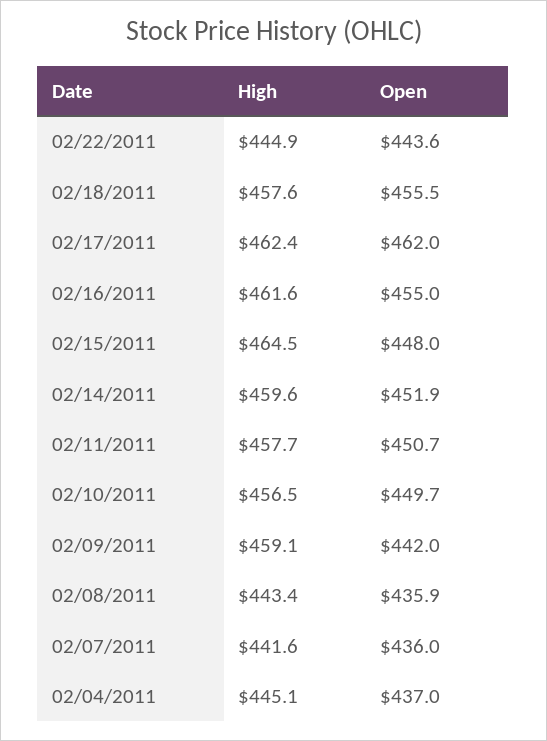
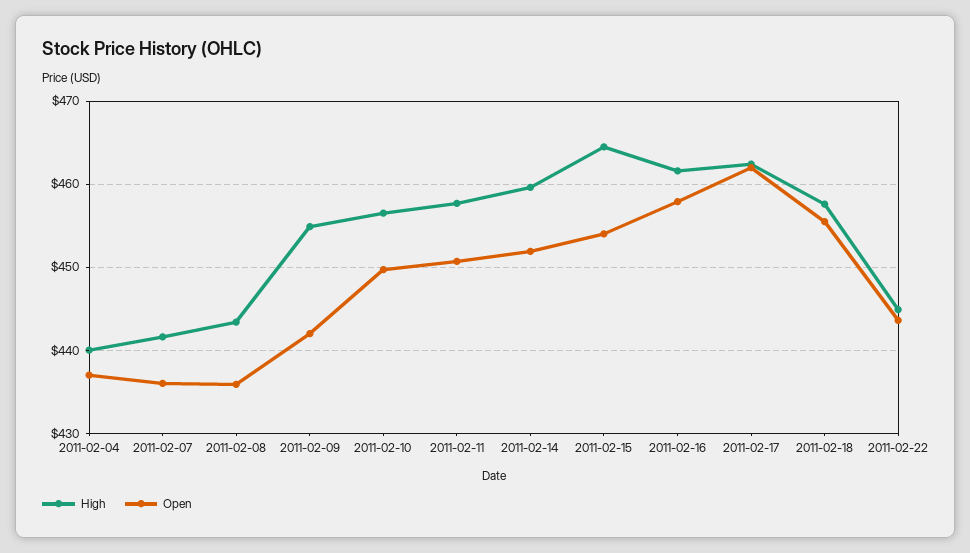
  {
    "High": {
      "02/22/2011": 444.9,
      "02/18/2011": 457.6,
      "02/17/2011": 462.4,
      "02/16/2011": 461.6,
      "02/15/2011": 464.5,
      "02/14/2011": 459.6,
      "02/11/2011": 457.7,
      "02/10/2011": 456.5,
-     "02/09/2011": 459.1,
+     "02/09/2011": 455,
      "02/08/2011": 443.4,
      "02/07/2011": 441.6,
-     "02/04/2011": 445.1
+     "02/04/2011": 440
    },
    "Open": {
      "02/22/2011": 443.6,
      "02/18/2011": 455.5,
      "02/17/2011": 462,
-     "02/16/2011": 455,
+     "02/16/2011": 458,
-     "02/15/2011": 448,
+     "02/15/2011": 454,
      "02/14/2011": 451.9,
      "02/11/2011": 450.7,
      "02/10/2011": 449.7,
      "02/09/2011": 442,
      "02/08/2011": 435.9,
      "02/07/2011": 436,
      "02/04/2011": 437
    }
  }

